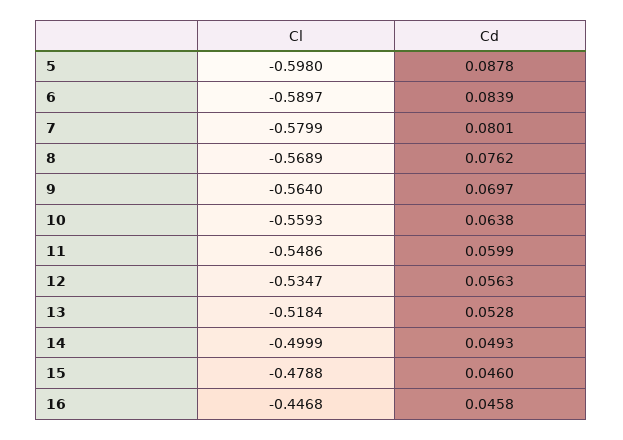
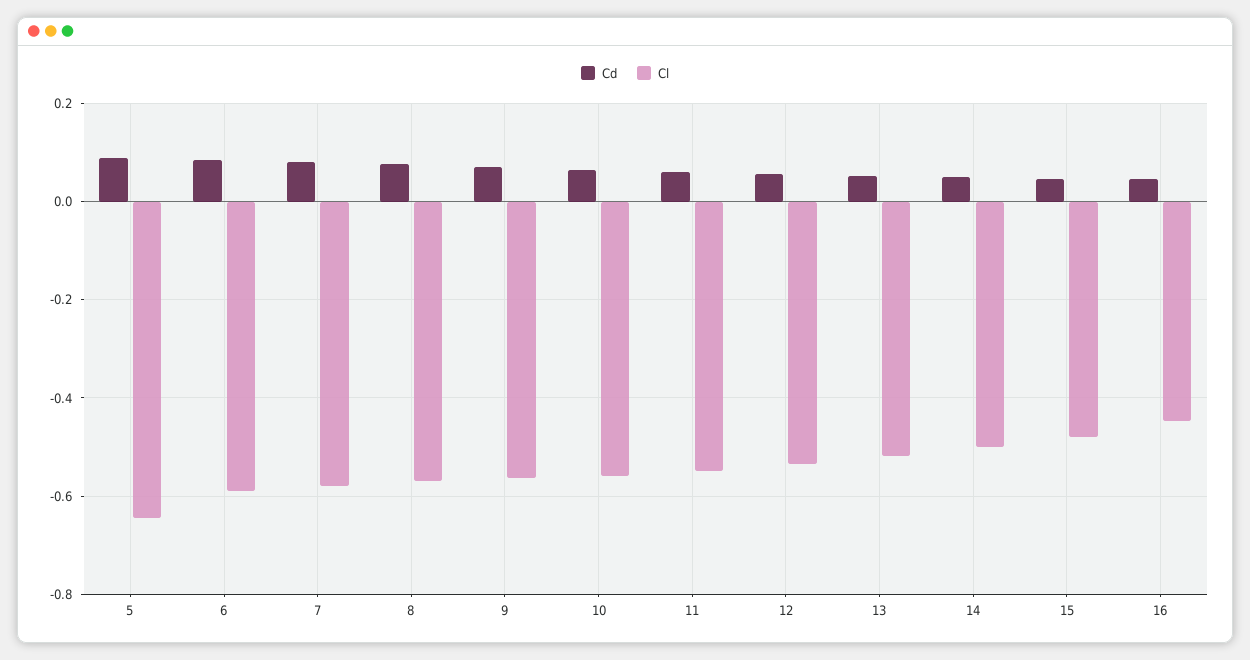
  {
    "Cl": {
-     "5": -0.598,
+     "5": -0.64,
      "6": -0.5897,
      "7": -0.5799,
      "8": -0.5689,
      "9": -0.564,
      "10": -0.5593,
      "11": -0.5486,
      "12": -0.5347,
      "13": -0.5184,
      "14": -0.4999,
      "15": -0.4788,
      "16": -0.4468
    },
    "Cd": {
      "5": 0.0878,
      "6": 0.0839,
      "7": 0.0801,
      "8": 0.0762,
      "9": 0.0697,
      "10": 0.0638,
      "11": 0.0599,
      "12": 0.0563,
      "13": 0.0528,
      "14": 0.0493,
      "15": 0.046,
      "16": 0.0458
    }
  }

